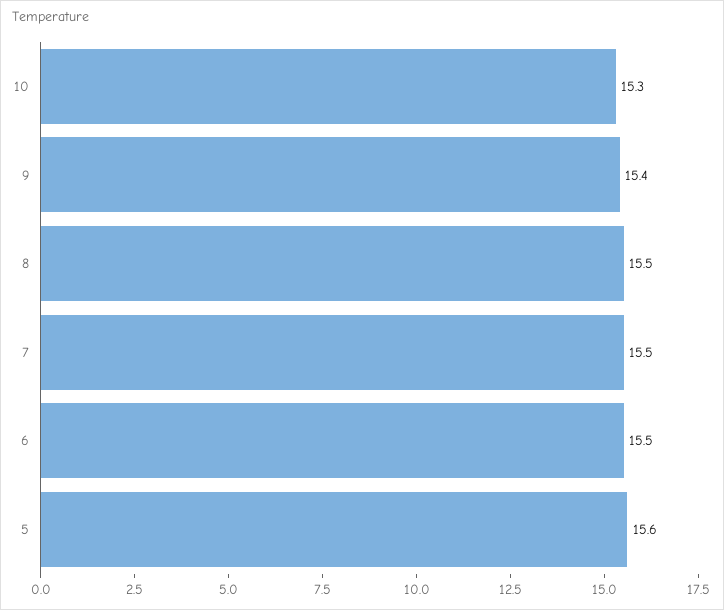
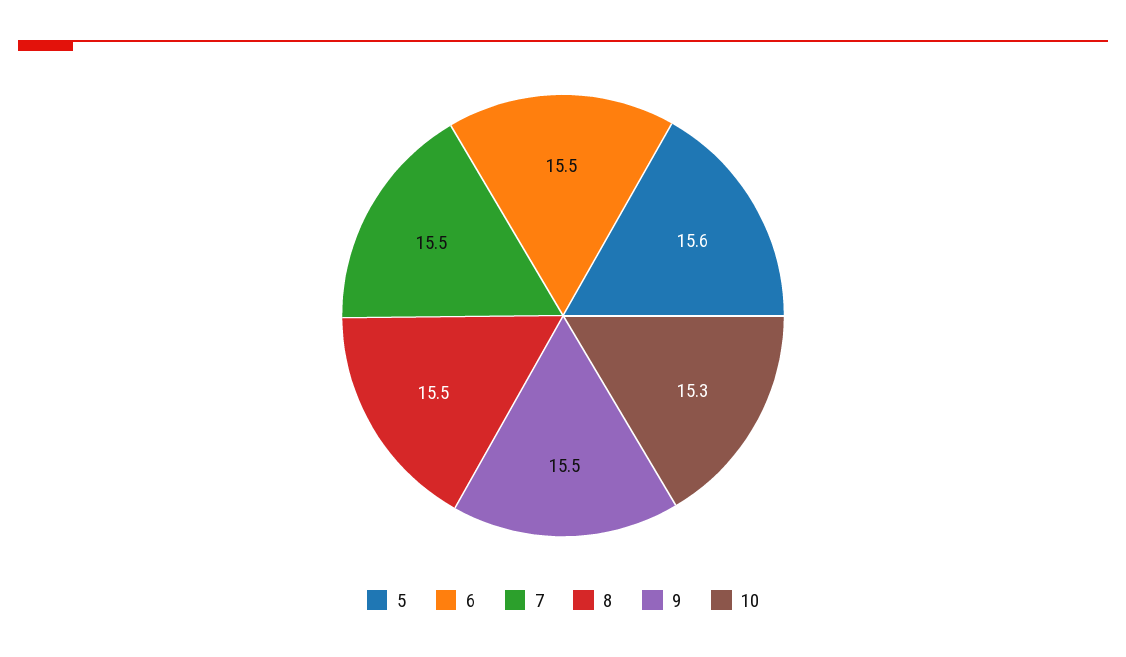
  {
    "10": 15.3,
-   "9": 15.4,
+   "9": 15.5,
    "8": 15.5,
    "7": 15.5,
    "6": 15.5,
    "5": 15.6
  }

